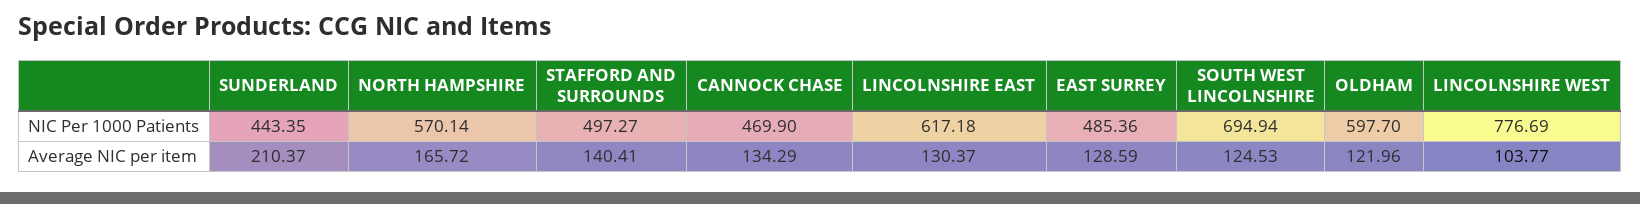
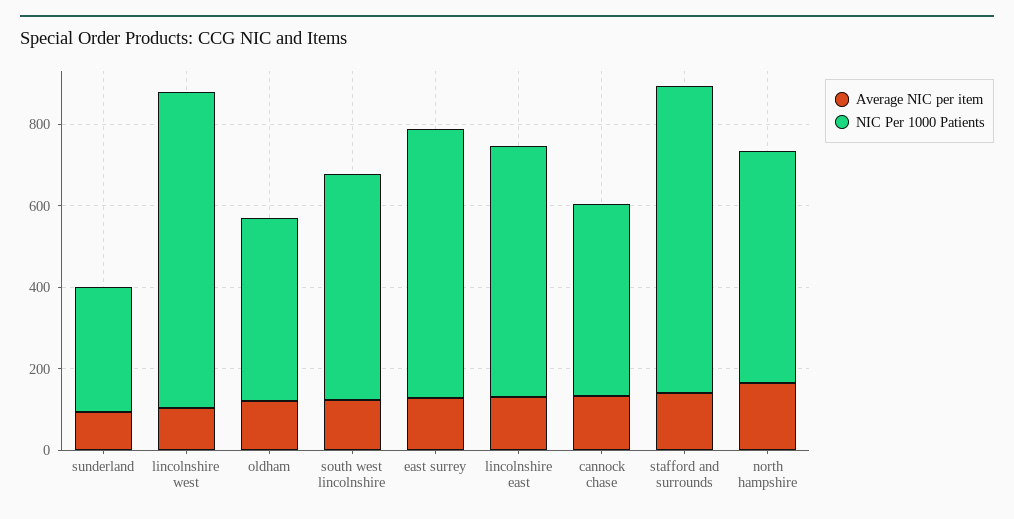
  {
    "NIC Per 1000 Patients": {
-     "SUNDERLAND": 443.35,
+     "SUNDERLAND": 300,
      "NORTH HAMPSHIRE": 570.14,
-     "STAFFORD AND SURROUNDS": 497.27,
+     "STAFFORD AND SURROUNDS": 750,
      "CANNOCK CHASE": 469.9,
      "LINCOLNSHIRE EAST": 617.18,
-     "EAST SURREY": 485.36,
+     "EAST SURREY": 650,
-     "SOUTH WEST LINCOLNSHIRE": 694.94,
+     "SOUTH WEST LINCOLNSHIRE": 550,
-     "OLDHAM": 597.7,
+     "OLDHAM": 450,
      "LINCOLNSHIRE WEST": 776.69
    },
    "Average NIC per item": {
-     "SUNDERLAND": 210.37,
+     "SUNDERLAND": 100,
      "NORTH HAMPSHIRE": 165.72,
      "STAFFORD AND SURROUNDS": 140.41,
      "CANNOCK CHASE": 134.29,
      "LINCOLNSHIRE EAST": 130.37,
      "EAST SURREY": 128.59,
      "SOUTH WEST LINCOLNSHIRE": 124.53,
      "OLDHAM": 121.96,
      "LINCOLNSHIRE WEST": 103.77
    }
  }

